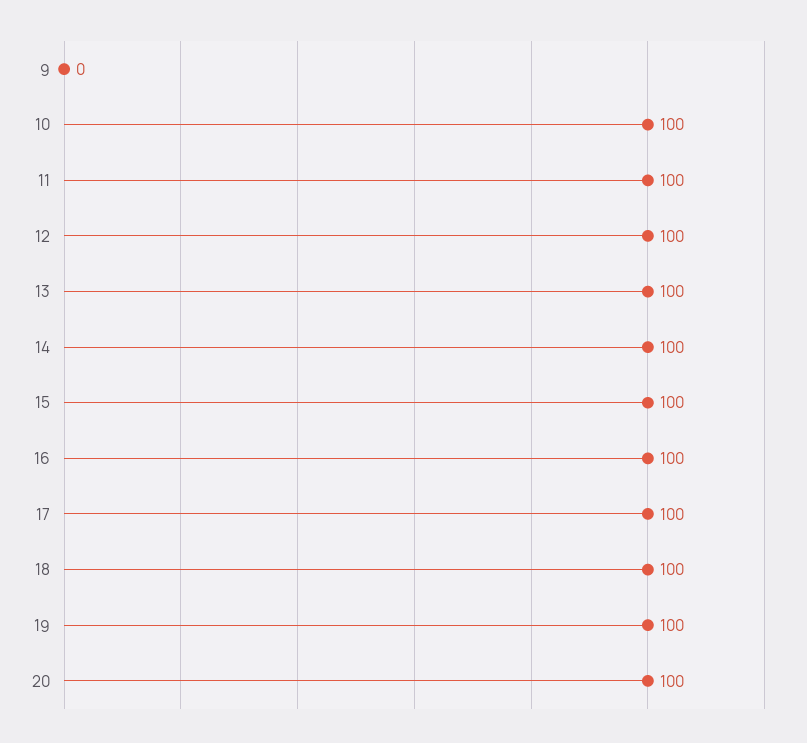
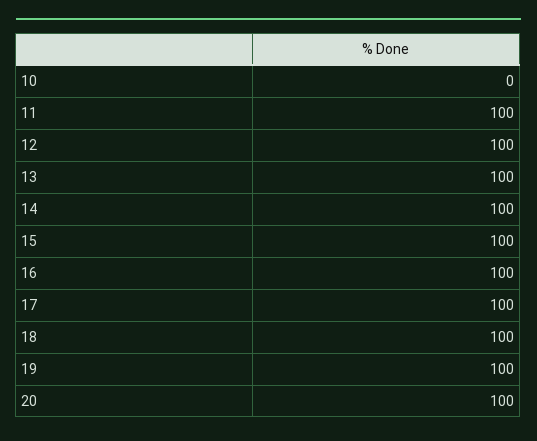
  {
-   "9": 0,
-   "10": 100,
+   "10": 0,
    "11": 100,
    "12": 100,
    "13": 100,
    "14": 100,
    "15": 100,
    "16": 100,
    "17": 100,
    "18": 100,
    "19": 100,
    "20": 100
  }

